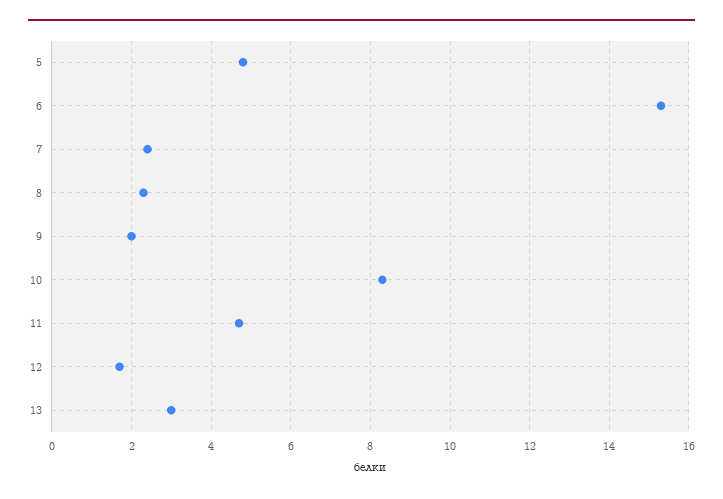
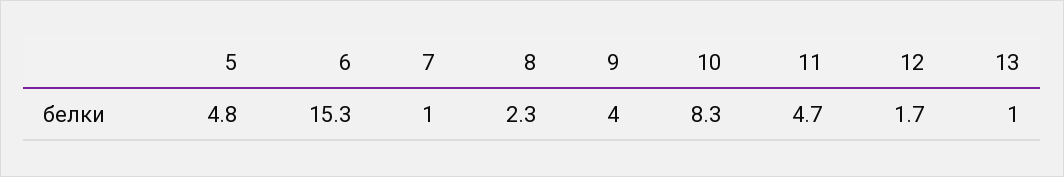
  {
    "5": 4.8,
    "6": 15.3,
-   "7": 2.5,
+   "7": 1,
    "8": 2.3,
-   "9": 2,
+   "9": 4,
    "10": 8.3,
    "11": 4.7,
    "12": 1.7,
-   "13": 3
+   "13": 1
  }

